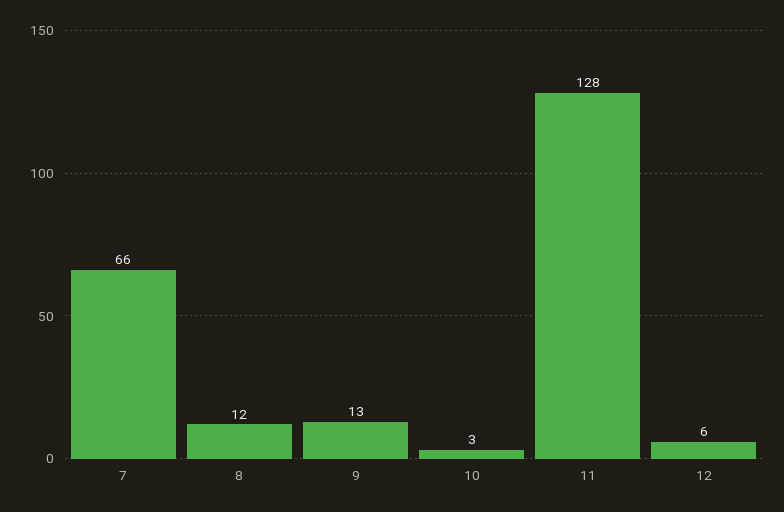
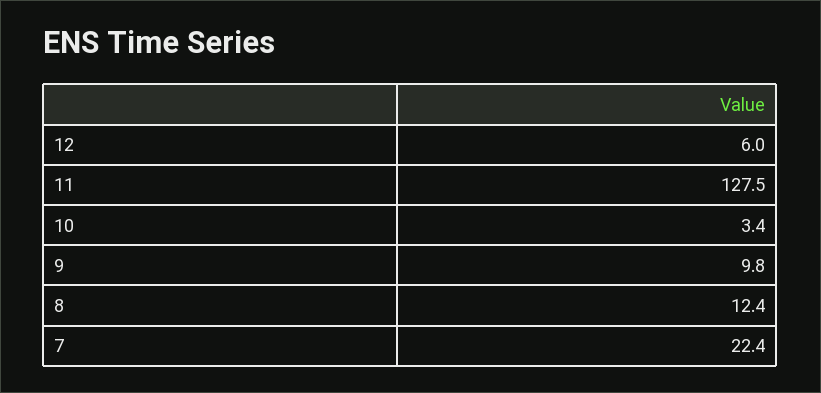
  {
-   "7": 66,
+   "7": 22.4,
    "8": 12.4,
-   "9": 13,
+   "9": 9.8,
    "10": 3.4,
    "11": 127.5,
    "12": 6
  }

